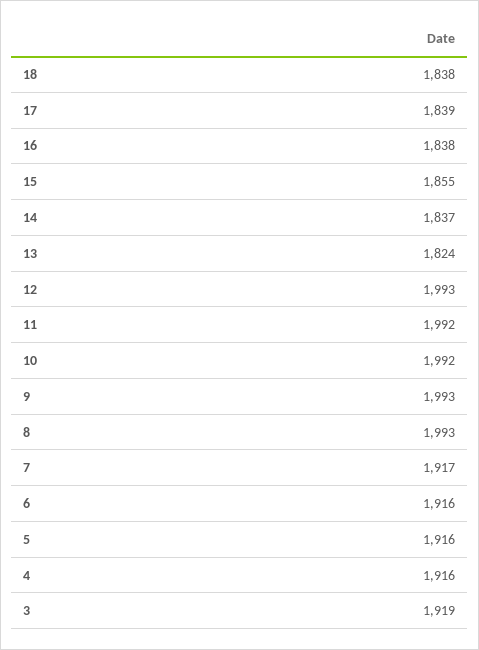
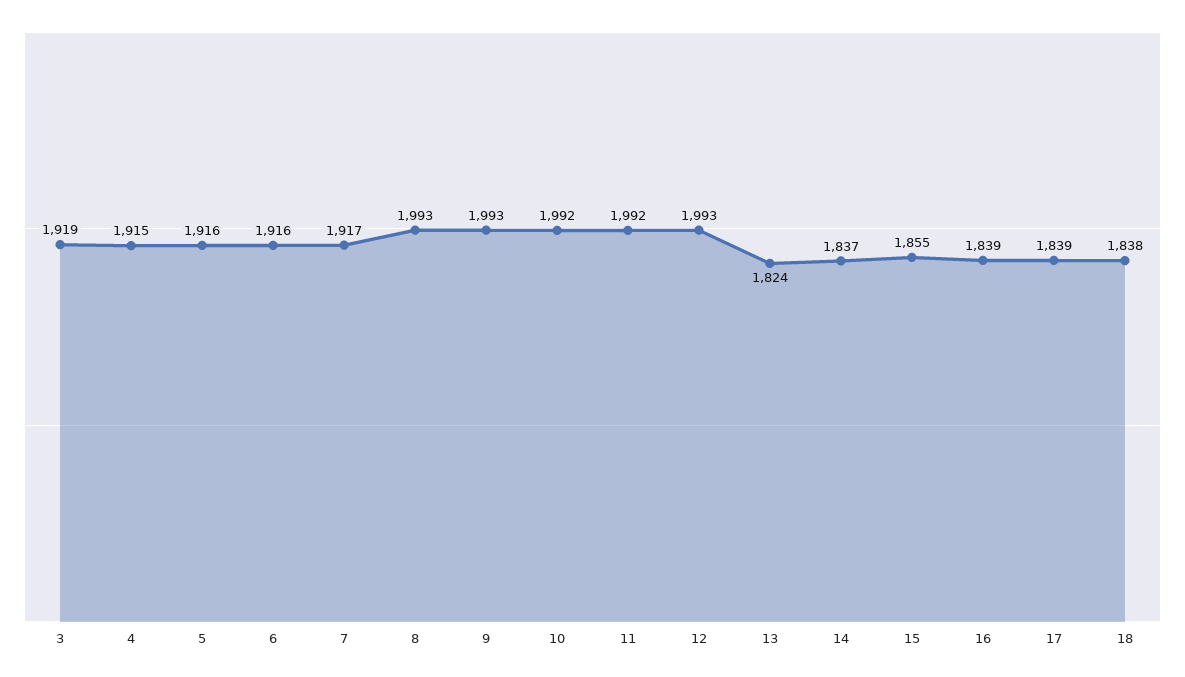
  {
    "18": 1838,
    "17": 1839,
-   "16": 1838,
+   "16": 1839,
    "15": 1855,
    "14": 1837,
    "13": 1824,
    "12": 1993,
    "11": 1992,
    "10": 1992,
    "9": 1993,
    "8": 1993,
    "7": 1917,
    "6": 1916,
    "5": 1916,
-   "4": 1916,
+   "4": 1915,
    "3": 1919
  }

